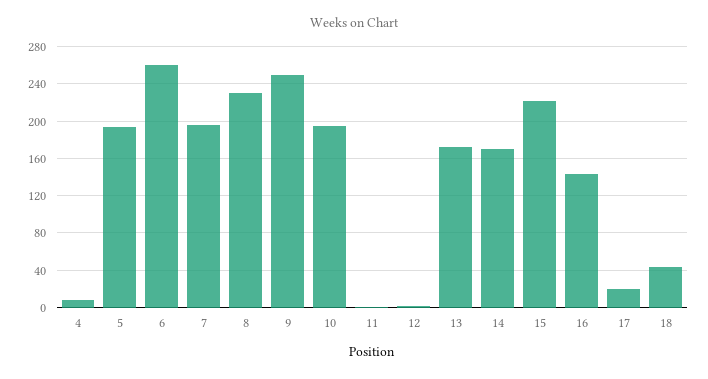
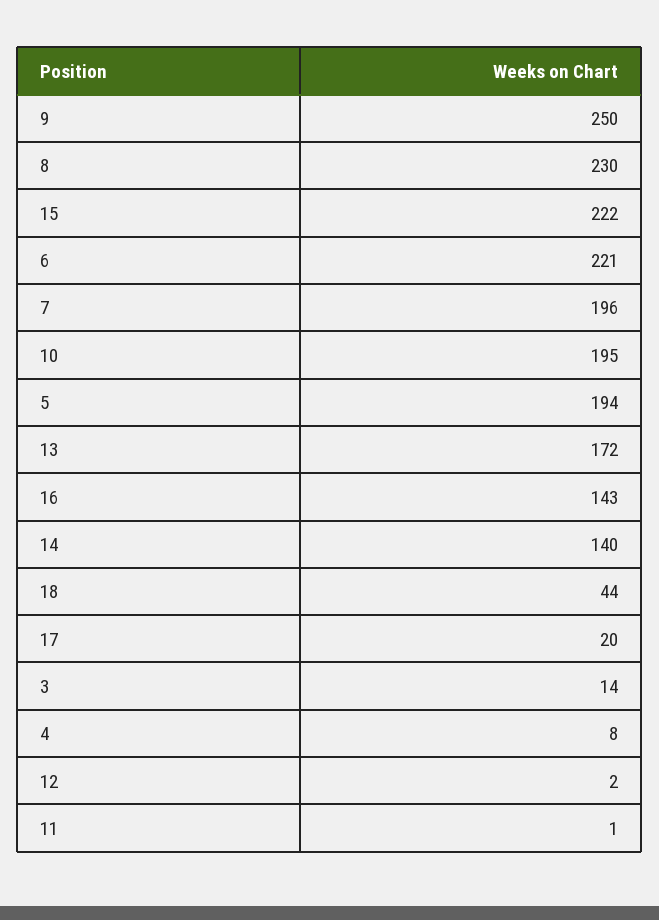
  {
    "4": 8,
    "5": 194,
-   "6": 260,
+   "6": 221,
    "7": 196,
    "8": 230,
    "9": 250,
    "10": 195,
    "11": 1,
    "12": 2,
    "13": 172,
-   "14": 170,
+   "14": 140,
    "15": 222,
    "16": 143,
    "17": 20,
-   "18": 44
+   "18": 44,
+   "3": 14
  }

